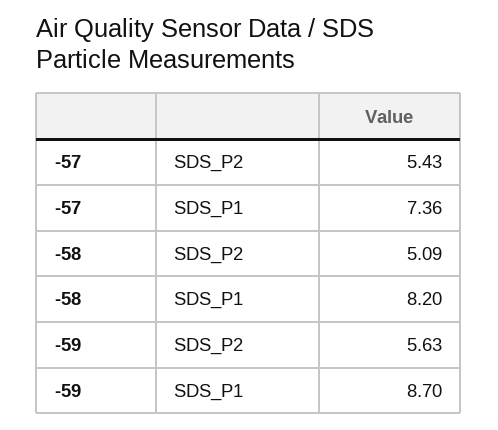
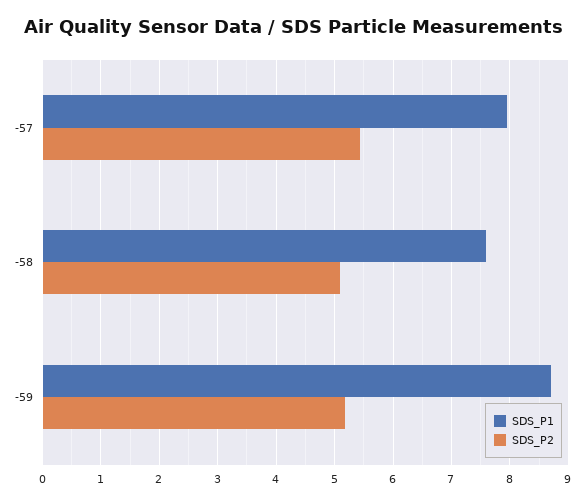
  {
    "SDS_P2": {
      "-57": 5.43,
      "-58": 5.09,
-     "-59": 5.63
+     "-59": 5.2
    },
    "SDS_P1": {
-     "-57": 7.36,
+     "-57": 8,
-     "-58": 8.2,
+     "-58": 7.6,
      "-59": 8.7
    }
  }

